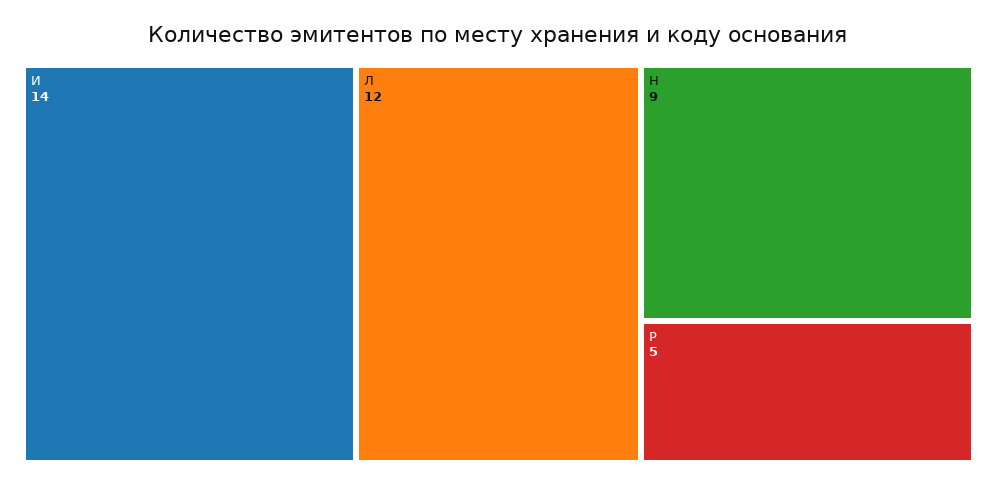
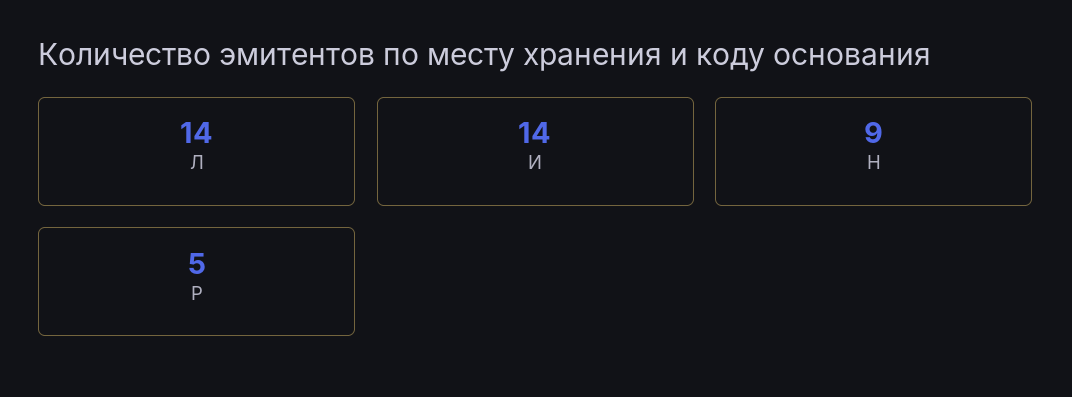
  {
    "И": 14,
-   "Л": 12,
+   "Л": 14,
    "Н": 9,
    "Р": 5
  }

